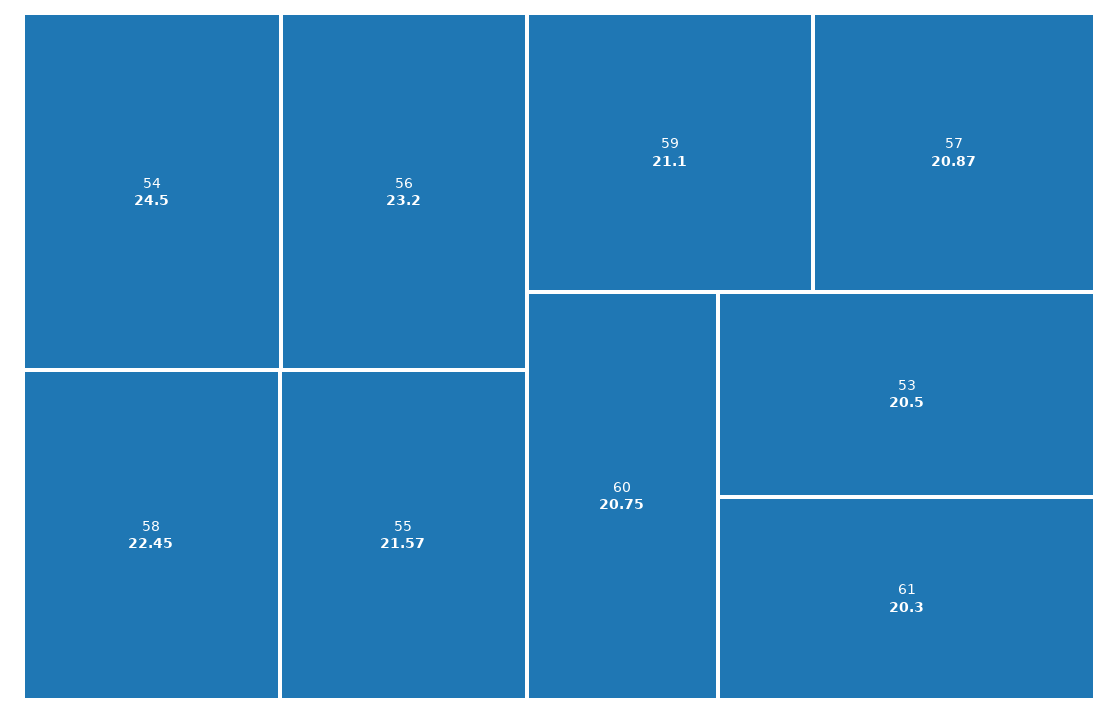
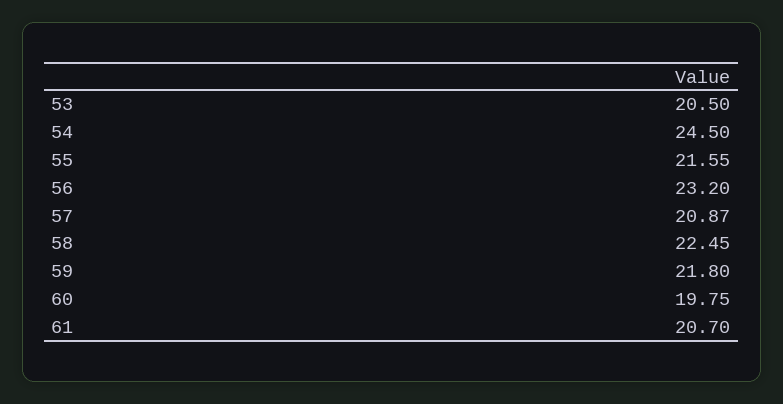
  {
    "54": 24.5,
    "56": 23.2,
    "58": 22.45,
-   "55": 21.57,
+   "55": 21.55,
-   "59": 21.1,
+   "59": 21.8,
    "57": 20.87,
-   "60": 20.75,
+   "60": 19.75,
    "53": 20.5,
-   "61": 20.3
+   "61": 20.7
  }

